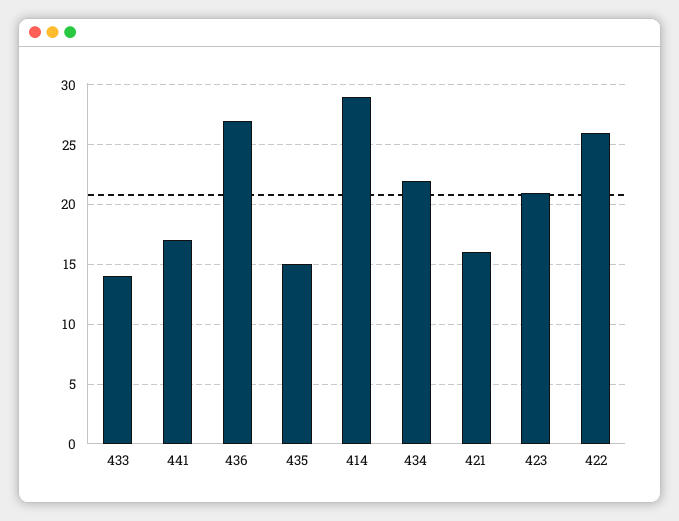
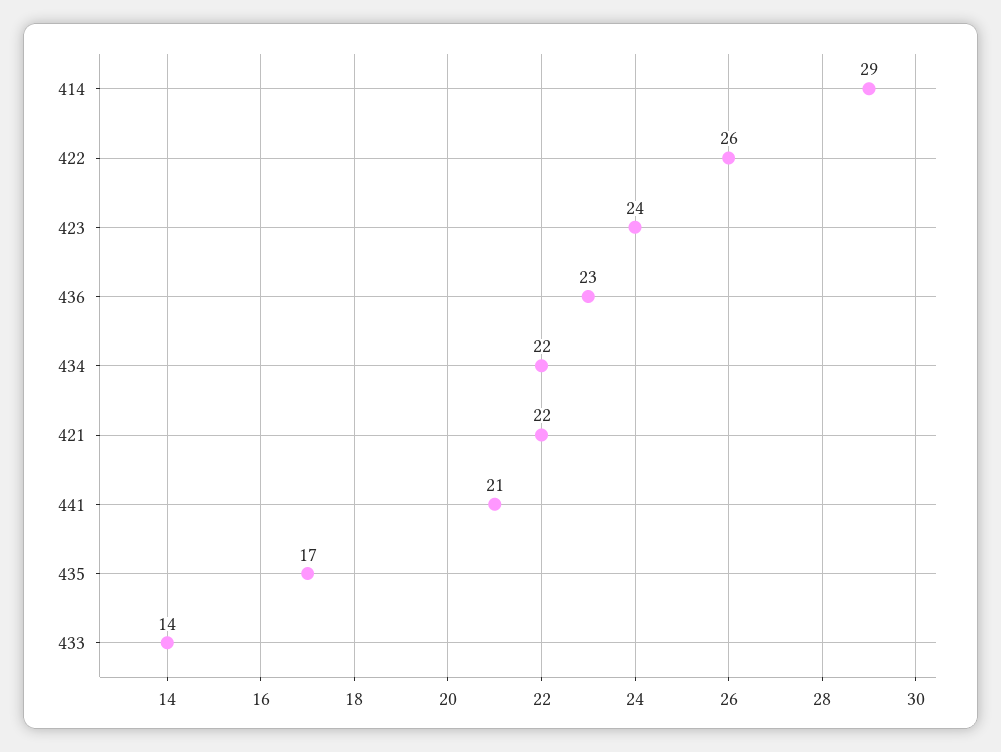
  {
    "433": 14,
-   "441": 17,
+   "441": 21,
-   "436": 27,
+   "436": 23,
-   "435": 15,
+   "435": 17,
    "414": 29,
    "434": 22,
-   "421": 16,
+   "421": 22,
-   "423": 21,
+   "423": 24,
    "422": 26
  }

